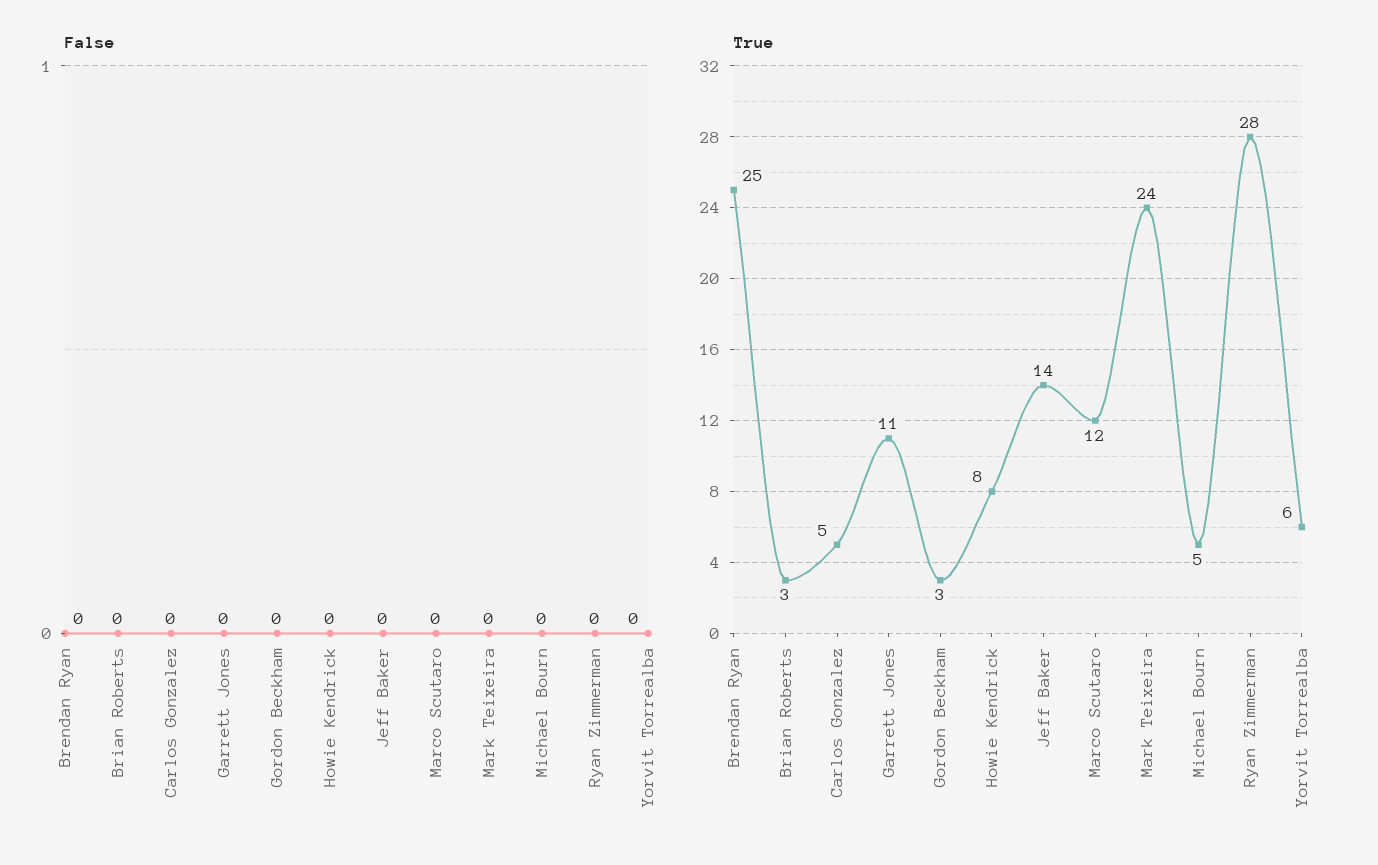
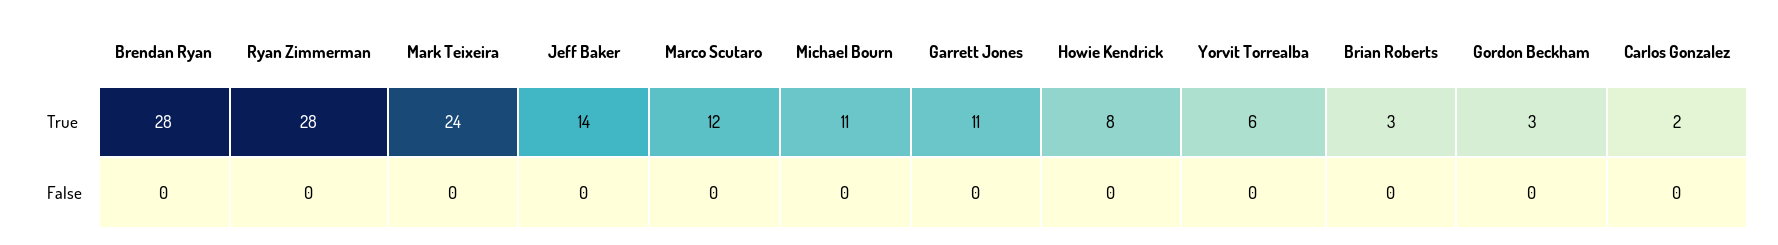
  {
    "False": {
      "Brendan Ryan": 0,
      "Brian Roberts": 0,
      "Carlos Gonzalez": 0,
      "Garrett Jones": 0,
      "Gordon Beckham": 0,
      "Howie Kendrick": 0,
      "Jeff Baker": 0,
      "Marco Scutaro": 0,
      "Mark Teixeira": 0,
      "Michael Bourn": 0,
      "Ryan Zimmerman": 0,
      "Yorvit Torrealba": 0
    },
    "True": {
-     "Brendan Ryan": 25,
+     "Brendan Ryan": 28,
      "Brian Roberts": 3,
-     "Carlos Gonzalez": 5,
+     "Carlos Gonzalez": 2,
      "Garrett Jones": 11,
      "Gordon Beckham": 3,
      "Howie Kendrick": 8,
      "Jeff Baker": 14,
      "Marco Scutaro": 12,
      "Mark Teixeira": 24,
-     "Michael Bourn": 5,
+     "Michael Bourn": 11,
      "Ryan Zimmerman": 28,
      "Yorvit Torrealba": 6
    }
  }

